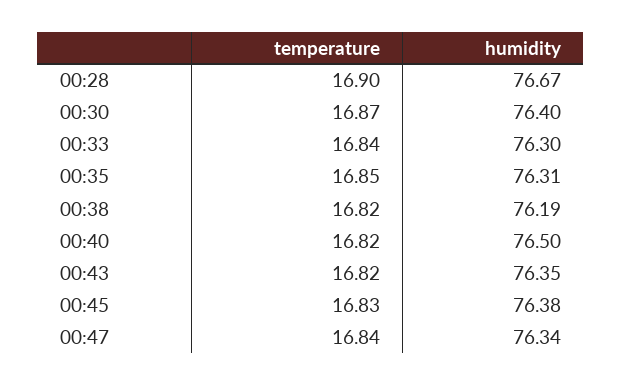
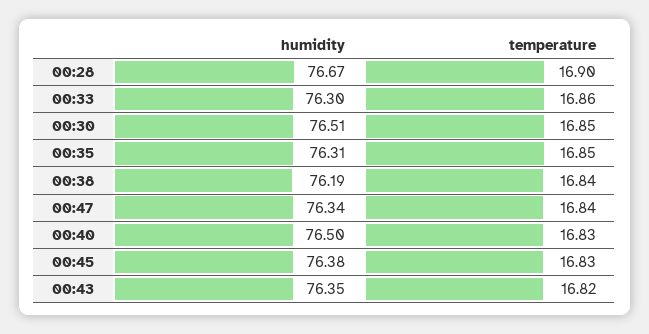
  {
    "temperature": {
      "00:28": 16.9,
-     "00:30": 16.87,
+     "00:30": 16.85,
-     "00:33": 16.84,
+     "00:33": 16.86,
      "00:35": 16.85,
-     "00:38": 16.82,
+     "00:38": 16.84,
-     "00:40": 16.82,
+     "00:40": 16.83,
      "00:43": 16.82,
      "00:45": 16.83,
      "00:47": 16.84
    },
    "humidity": {
      "00:28": 76.67,
-     "00:30": 76.4,
+     "00:30": 76.51,
      "00:33": 76.3,
      "00:35": 76.31,
      "00:38": 76.19,
      "00:40": 76.5,
      "00:43": 76.35,
      "00:45": 76.38,
      "00:47": 76.34
    }
  }

